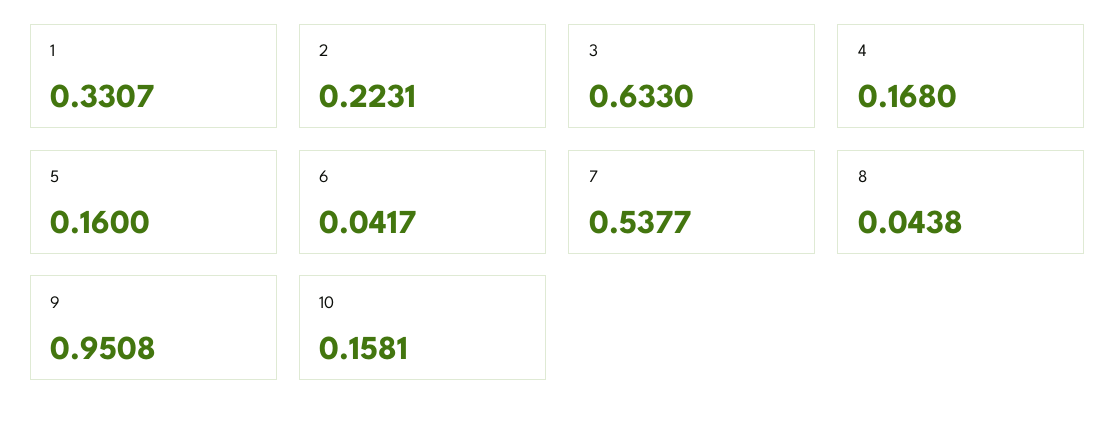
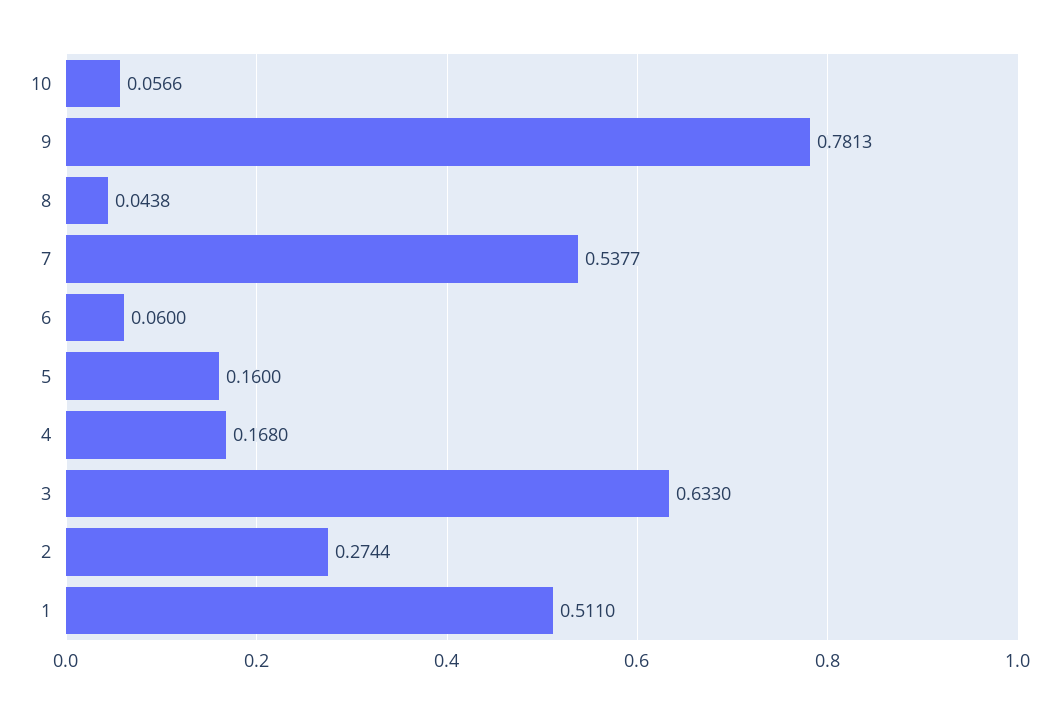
  {
-   "1": 0.3307,
+   "1": 0.511,
-   "2": 0.2231,
+   "2": 0.2744,
    "3": 0.633,
    "4": 0.168,
    "5": 0.16,
-   "6": 0.0417,
+   "6": 0.06,
    "7": 0.5377,
    "8": 0.0438,
-   "9": 0.9508,
+   "9": 0.7813,
-   "10": 0.1581
+   "10": 0.0566
  }

